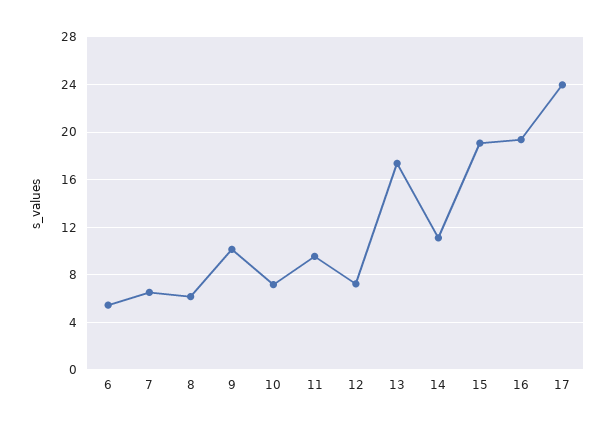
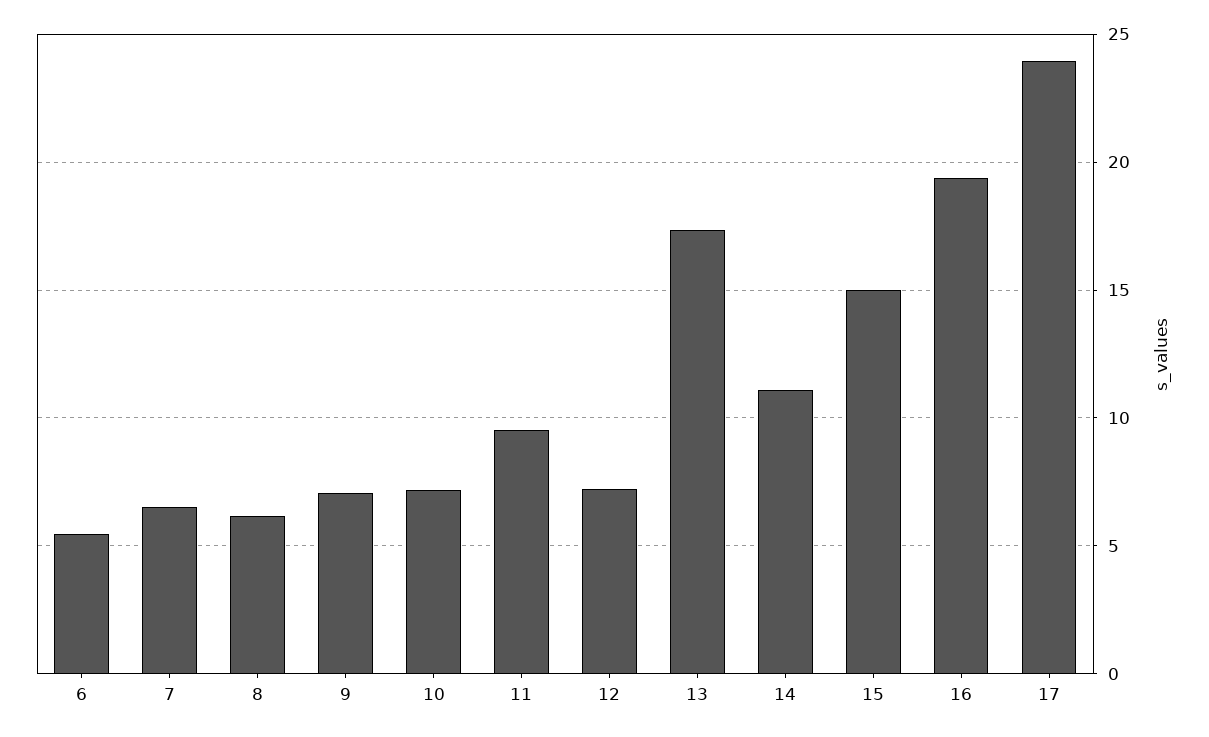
  {
    "6": 5.5,
    "7": 6.5,
    "8": 6,
-   "9": 10,
+   "9": 7,
    "10": 7,
    "11": 9.5,
    "12": 7,
    "13": 17.5,
    "14": 11,
-   "15": 19,
+   "15": 15,
    "16": 19.5,
    "17": 24
  }

